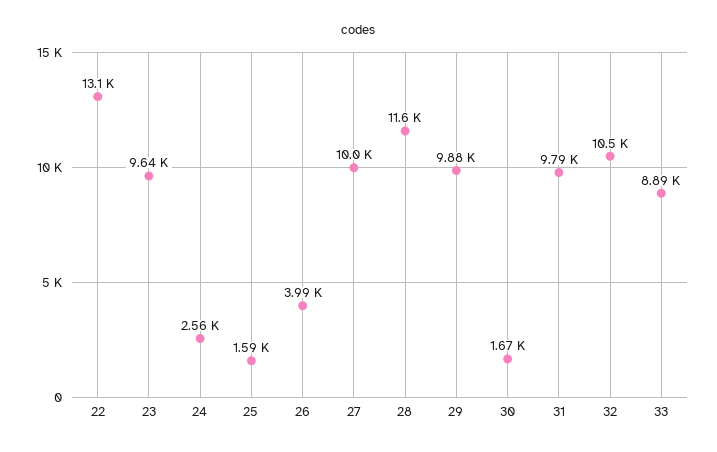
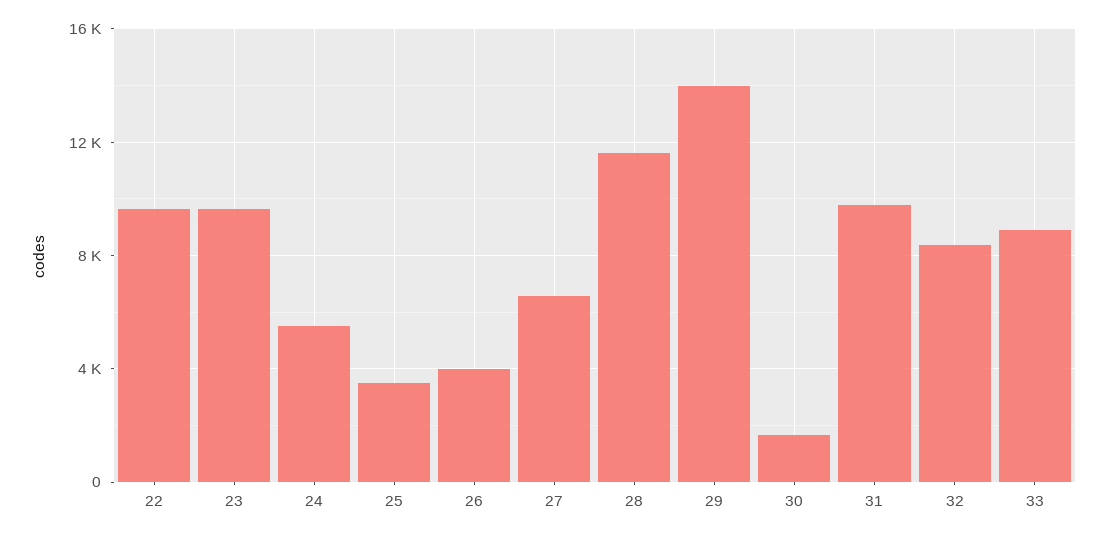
  {
-   "22": 13100,
+   "22": 9500,
    "23": 9640,
-   "24": 2560,
+   "24": 5500,
-   "25": 1590,
+   "25": 3500,
    "26": 3990,
-   "27": 10000,
+   "27": 6500,
    "28": 11600,
-   "29": 9880,
+   "29": 14000,
    "30": 1670,
    "31": 9790,
-   "32": 10500,
+   "32": 8500,
    "33": 8890
  }

